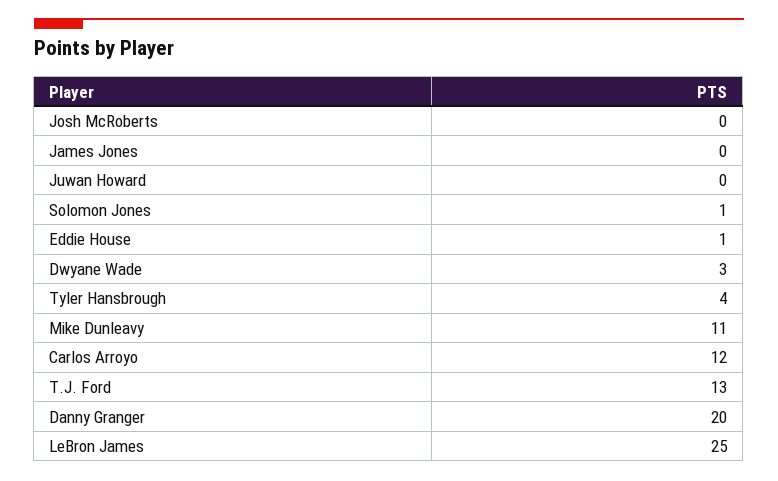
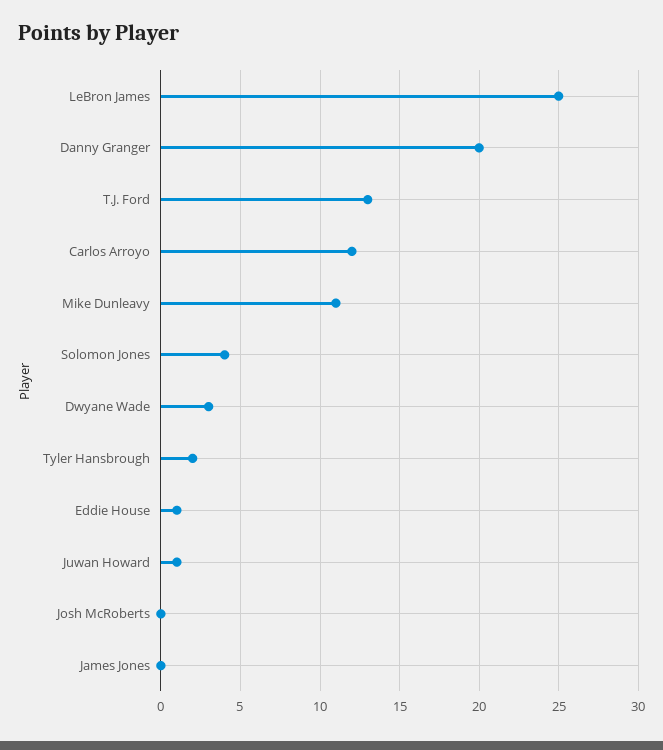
  {
    "Josh McRoberts": 0,
    "James Jones": 0,
-   "Juwan Howard": 0,
+   "Juwan Howard": 1,
-   "Solomon Jones": 1,
+   "Solomon Jones": 4,
    "Eddie House": 1,
    "Dwyane Wade": 3,
-   "Tyler Hansbrough": 4,
+   "Tyler Hansbrough": 2,
    "Mike Dunleavy": 11,
    "Carlos Arroyo": 12,
    "T.J. Ford": 13,
    "Danny Granger": 20,
    "LeBron James": 25
  }

